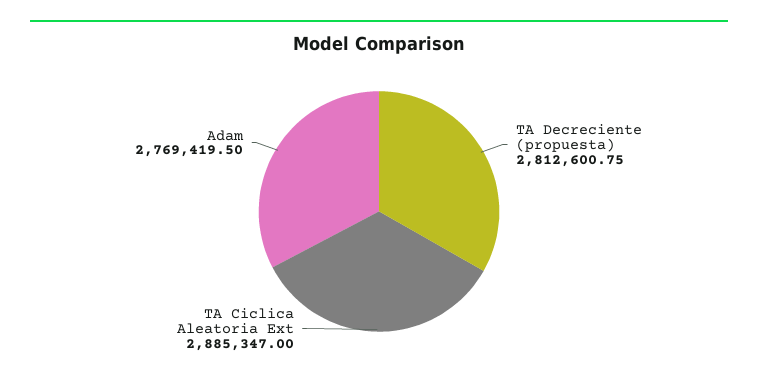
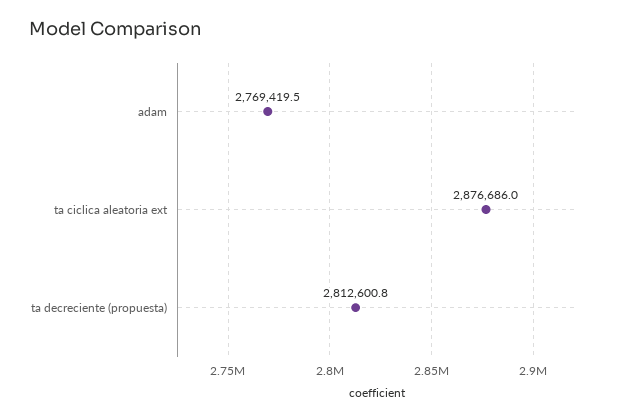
  {
    "TA Decreciente (propuesta)": 2812600.75,
-   "TA Ciclica Aleatoria Ext": 2885347,
+   "TA Ciclica Aleatoria Ext": 2876686,
    "Adam": 2769419.5
  }

